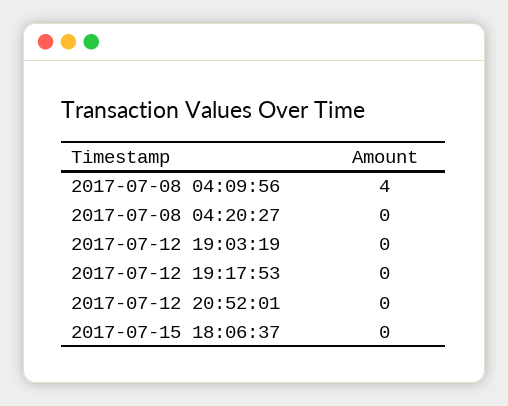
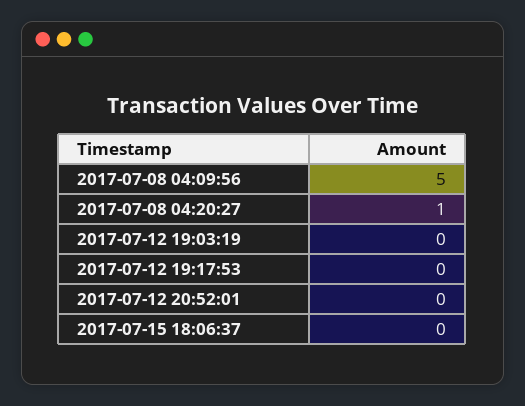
  {
-   "2017-07-08 04:09:56": 4,
+   "2017-07-08 04:09:56": 5,
-   "2017-07-08 04:20:27": 0,
+   "2017-07-08 04:20:27": 1,
    "2017-07-12 19:03:19": 0,
    "2017-07-12 19:17:53": 0,
    "2017-07-12 20:52:01": 0,
    "2017-07-15 18:06:37": 0
  }

